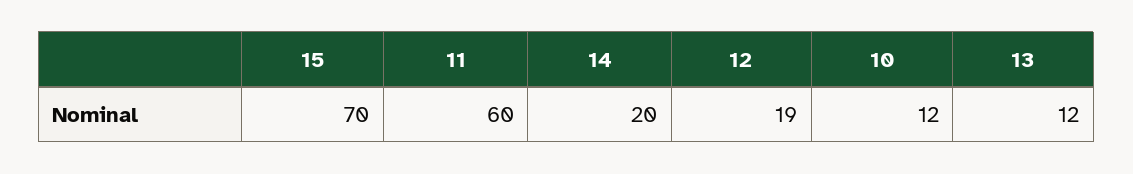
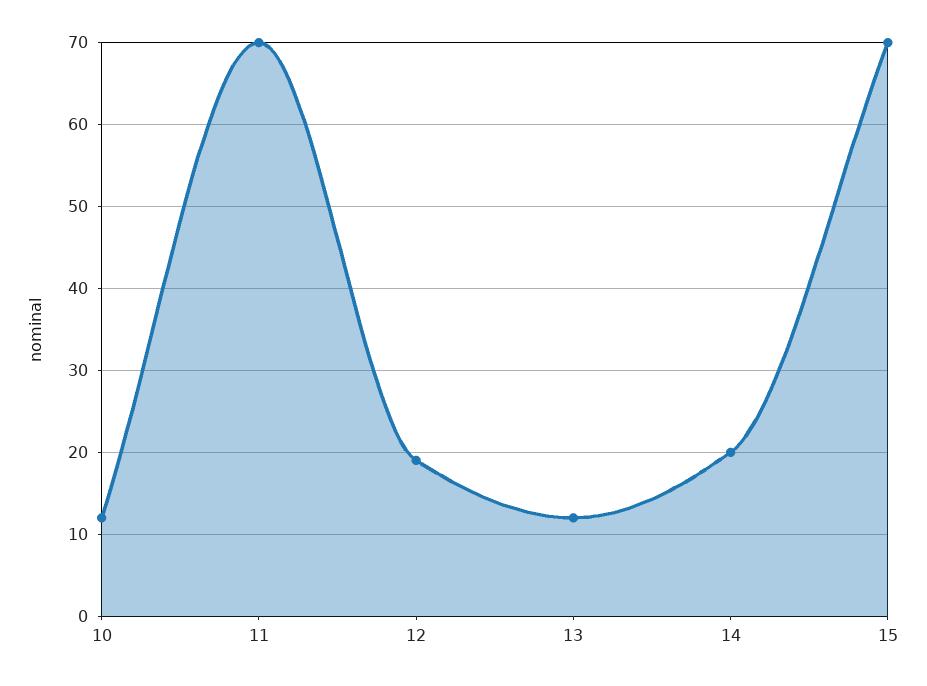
  {
    "15": 70,
-   "11": 60,
+   "11": 70,
    "14": 20,
    "12": 19,
    "10": 12,
    "13": 12
  }

